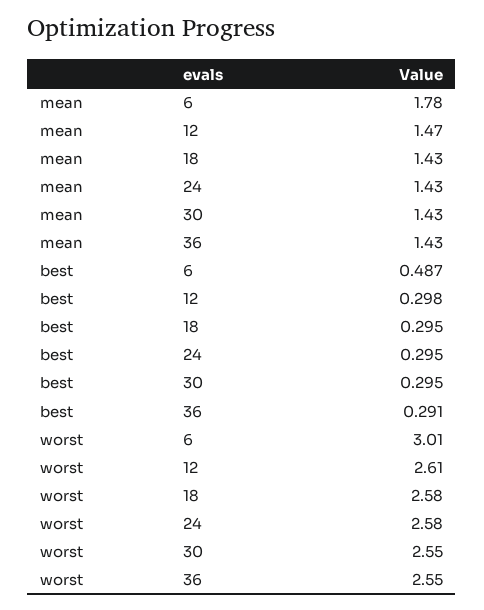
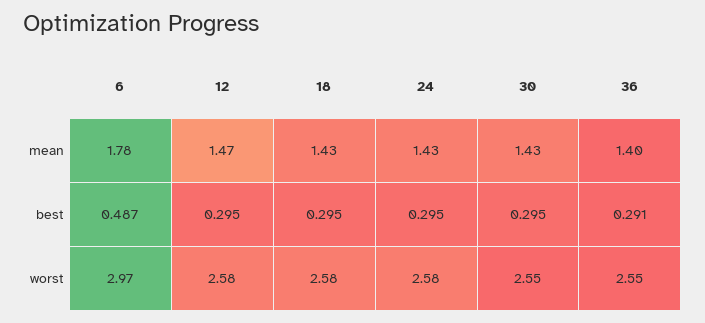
  {
    "mean": {
      "6": 1.78,
      "12": 1.47,
      "18": 1.43,
      "24": 1.43,
      "30": 1.43,
-     "36": 1.43
+     "36": 1.4
    },
    "best": {
      "6": 0.487,
-     "12": 0.298,
+     "12": 0.295,
      "18": 0.295,
      "24": 0.295,
      "30": 0.295,
      "36": 0.291
    },
    "worst": {
-     "6": 3.01,
+     "6": 2.97,
-     "12": 2.61,
+     "12": 2.58,
      "18": 2.58,
      "24": 2.58,
      "30": 2.55,
      "36": 2.55
    }
  }

